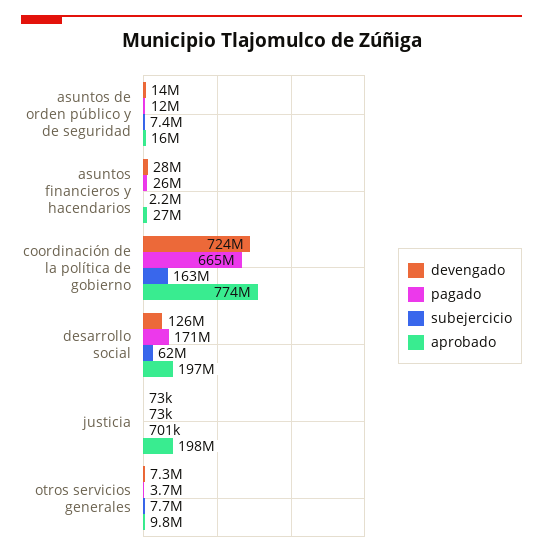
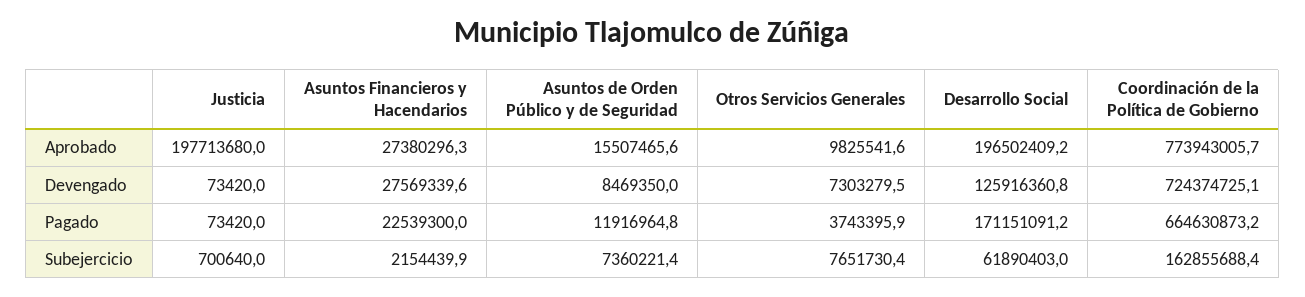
  {
    "devengado": {
-     "asuntos de orden público y de seguridad": 14000000,
+     "asuntos de orden público y de seguridad": 8469350,
      "asuntos financieros y hacendarios": 27569339.6,
      "coordinación de la política de gobierno": 724374725.1,
      "desarrollo social": 125916360.8,
      "justicia": 73420,
      "otros servicios generales": 7303279.5
    },
    "pagado": {
      "asuntos de orden público y de seguridad": 11916964.8,
-     "asuntos financieros y hacendarios": 26000000,
+     "asuntos financieros y hacendarios": 22539300,
      "coordinación de la política de gobierno": 664630873.2,
      "desarrollo social": 171151091.2,
      "justicia": 73420,
      "otros servicios generales": 3743395.9
    },
    "subejercicio": {
      "asuntos de orden público y de seguridad": 7360221.4,
      "asuntos financieros y hacendarios": 2154439.9,
      "coordinación de la política de gobierno": 162855688.4,
      "desarrollo social": 61890403,
      "justicia": 700640,
      "otros servicios generales": 7651730.4
    },
    "aprobado": {
      "asuntos de orden público y de seguridad": 15507465.6,
      "asuntos financieros y hacendarios": 27380296.3,
      "coordinación de la política de gobierno": 773943005.7,
      "desarrollo social": 196502409.2,
      "justicia": 197713680,
      "otros servicios generales": 9825541.6
    }
  }

